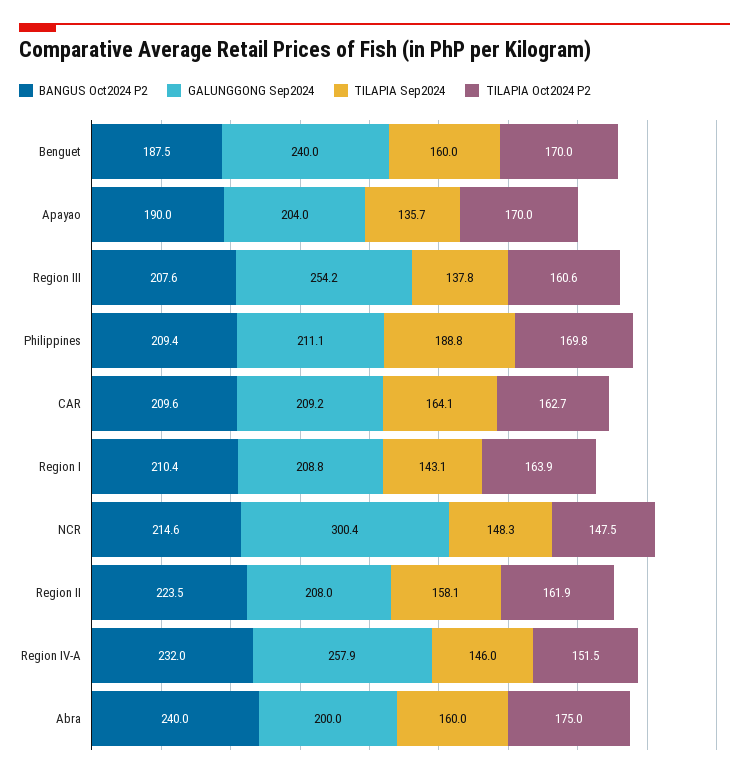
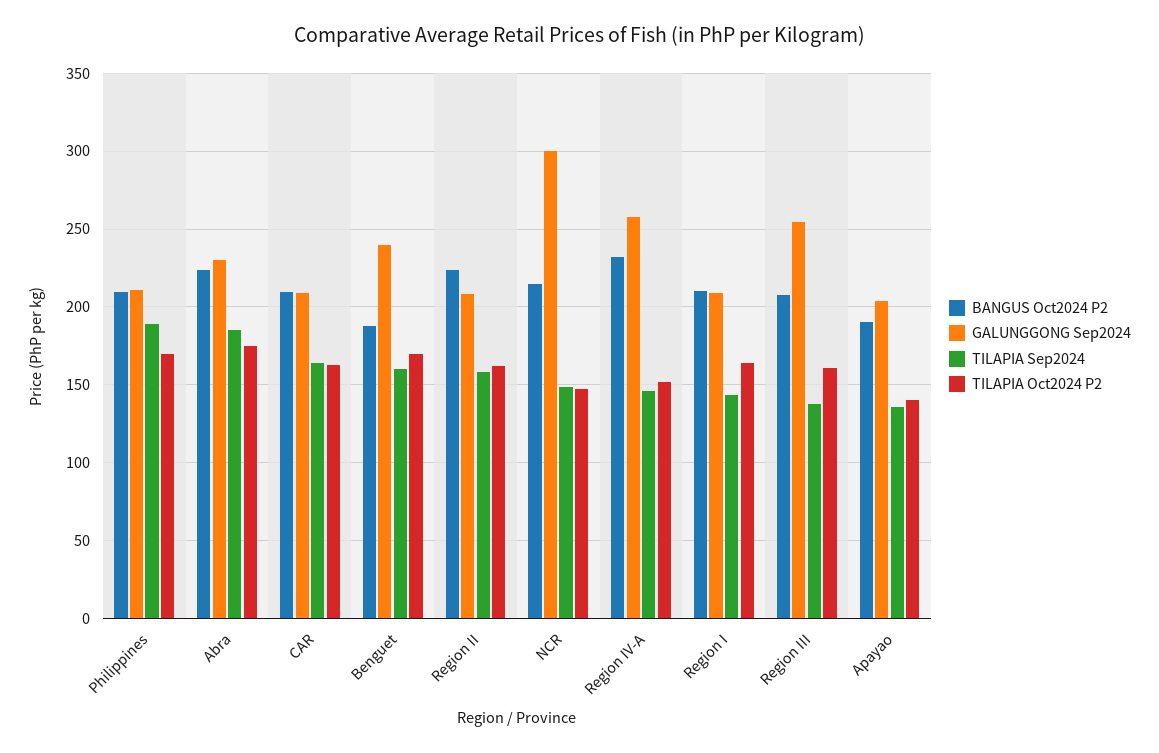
  {
    "BANGUS Oct2024 P2": {
      "Benguet": 187.5,
      "Apayao": 190,
      "Region III": 207.6,
      "Philippines": 209.4,
      "CAR": 209.6,
      "Region I": 210.4,
      "NCR": 214.6,
      "Region II": 223.5,
      "Region IV-A": 232,
-     "Abra": 240
+     "Abra": 225
    },
    "GALUNGGONG Sep2024": {
      "Benguet": 240,
      "Apayao": 204,
      "Region III": 254.2,
      "Philippines": 211.1,
      "CAR": 209.2,
      "Region I": 208.8,
      "NCR": 300.4,
      "Region II": 208,
      "Region IV-A": 257.9,
-     "Abra": 200
+     "Abra": 230
    },
    "TILAPIA Sep2024": {
      "Benguet": 160,
      "Apayao": 135.7,
      "Region III": 137.8,
      "Philippines": 188.8,
      "CAR": 164.1,
      "Region I": 143.1,
      "NCR": 148.3,
      "Region II": 158.1,
      "Region IV-A": 146,
-     "Abra": 160
+     "Abra": 185
    },
    "TILAPIA Oct2024 P2": {
      "Benguet": 170,
-     "Apayao": 170,
+     "Apayao": 140,
      "Region III": 160.6,
      "Philippines": 169.8,
      "CAR": 162.7,
      "Region I": 163.9,
      "NCR": 147.5,
      "Region II": 161.9,
      "Region IV-A": 151.5,
      "Abra": 175
    }
  }

